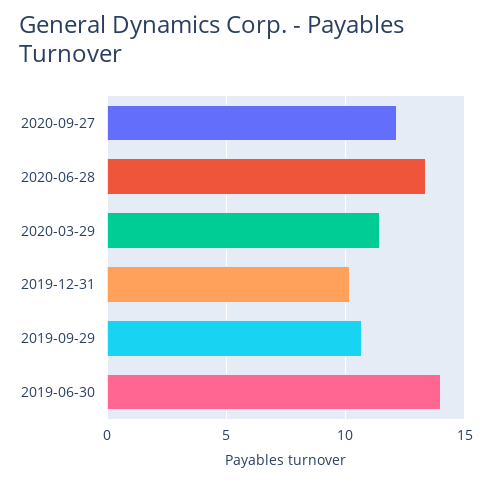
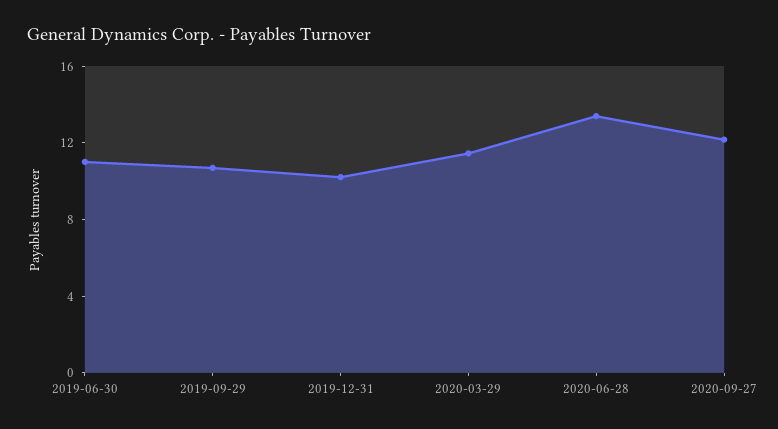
  {
    "2020-09-27": 12,
    "2020-06-28": 13.5,
    "2020-03-29": 11.5,
    "2019-12-31": 10,
    "2019-09-29": 10.5,
-   "2019-06-30": 14
+   "2019-06-30": 11
  }

